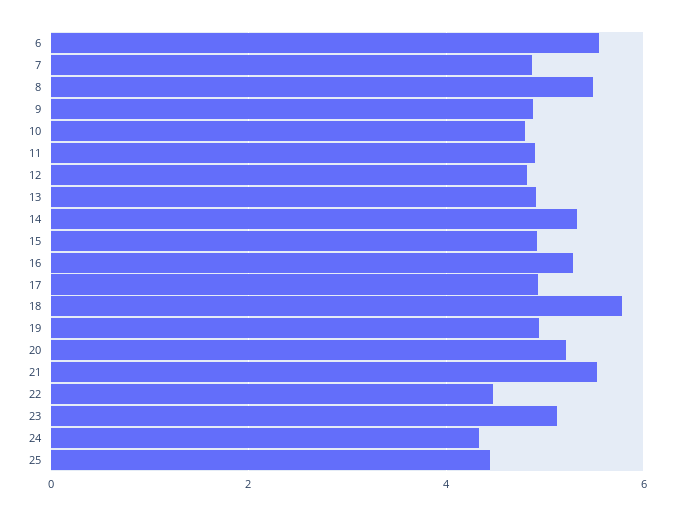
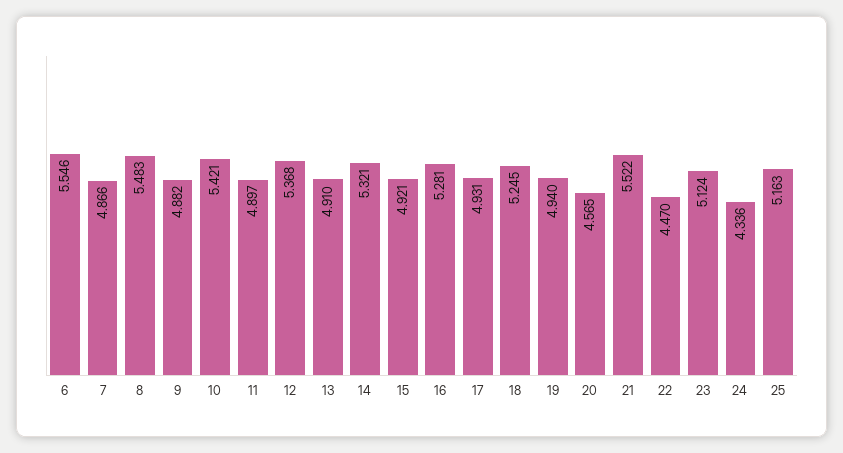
  {
    "6": 5.546,
    "7": 4.866,
    "8": 5.483,
    "9": 4.882,
-   "10": 4.8,
+   "10": 5.421,
    "11": 4.897,
-   "12": 4.8,
+   "12": 5.368,
    "13": 4.91,
    "14": 5.321,
    "15": 4.921,
    "16": 5.281,
    "17": 4.931,
-   "18": 5.8,
+   "18": 5.245,
    "19": 4.94,
-   "20": 5.2,
+   "20": 4.565,
    "21": 5.522,
    "22": 4.47,
    "23": 5.124,
    "24": 4.336,
-   "25": 4.4
+   "25": 5.163
  }

